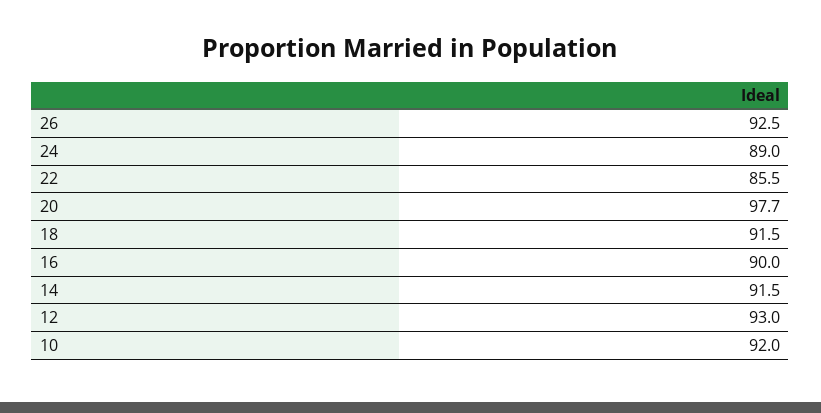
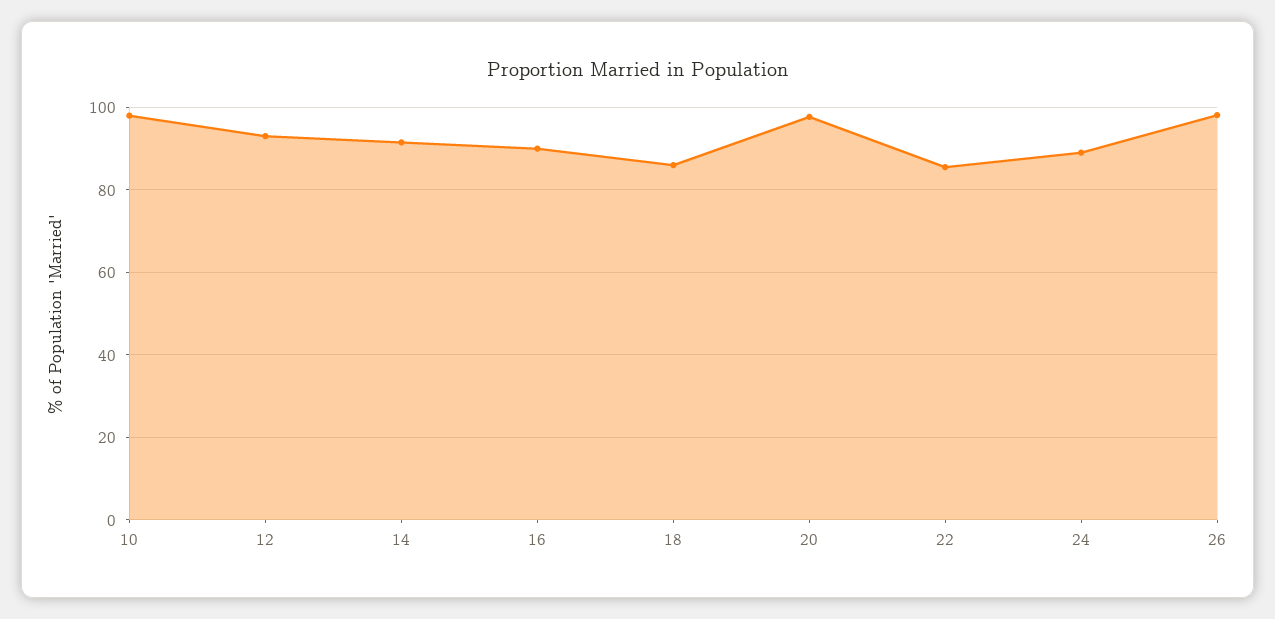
  {
-   "26": 92.5,
+   "26": 98,
    "24": 89,
    "22": 85.5,
    "20": 97.7,
-   "18": 91.5,
+   "18": 86,
    "16": 90,
    "14": 91.5,
    "12": 93,
-   "10": 92
+   "10": 98
  }

